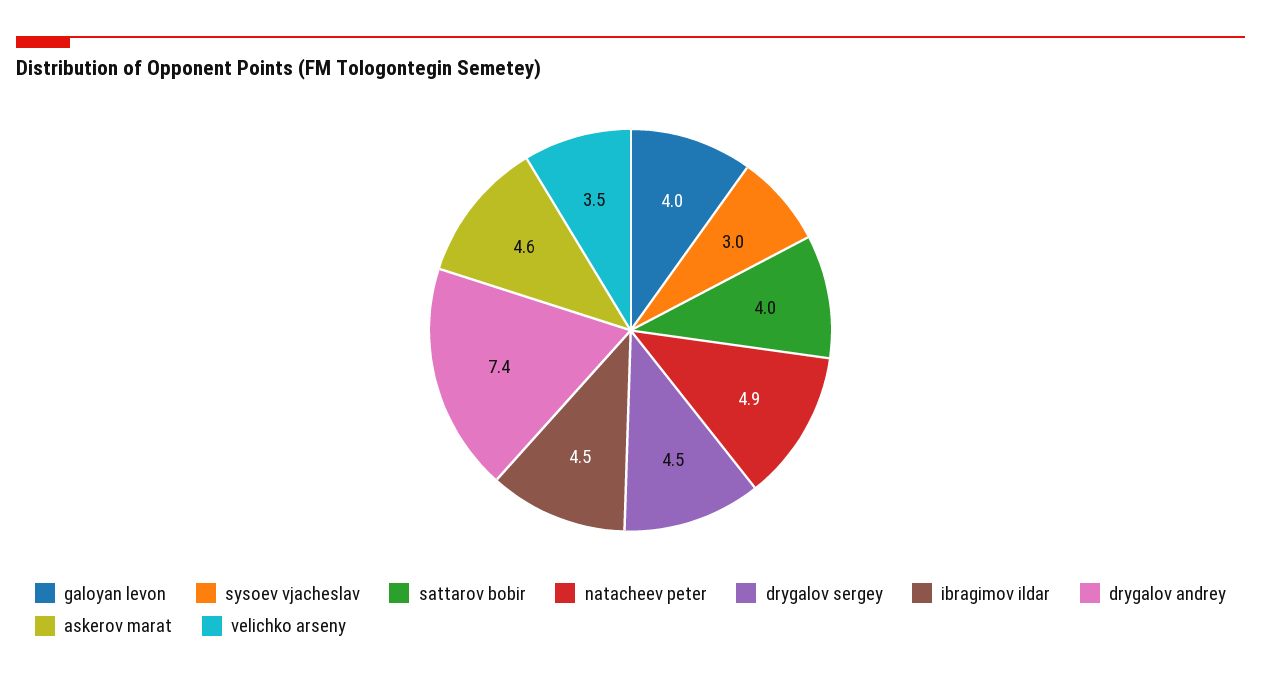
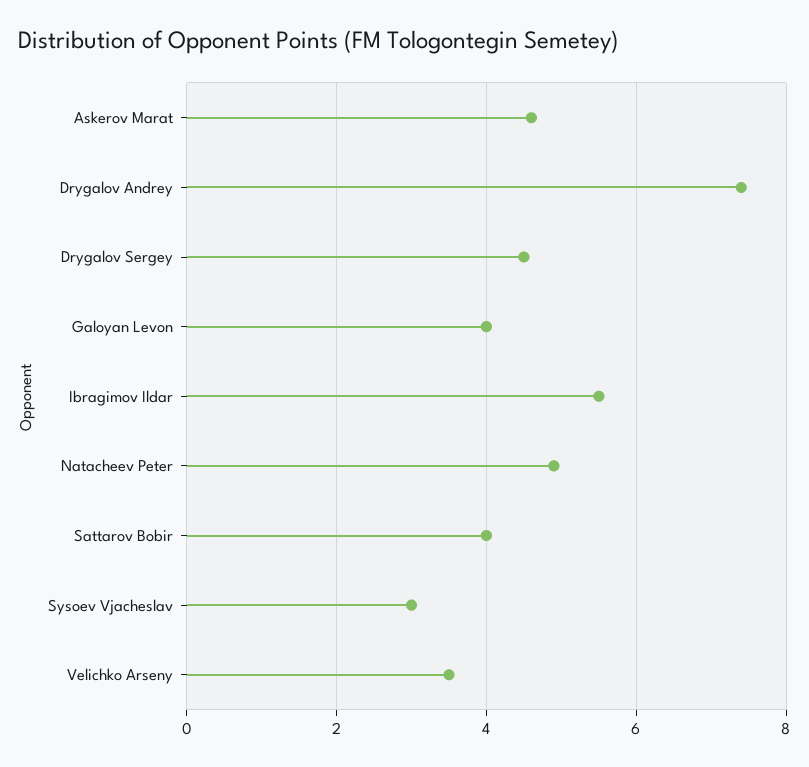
  {
    "galoyan levon": 4,
    "sysoev vjacheslav": 3,
    "sattarov bobir": 4,
    "natacheev peter": 4.9,
    "drygalov sergey": 4.5,
-   "ibragimov ildar": 4.5,
+   "ibragimov ildar": 5.5,
    "drygalov andrey": 7.4,
    "askerov marat": 4.6,
    "velichko arseny": 3.5
  }

